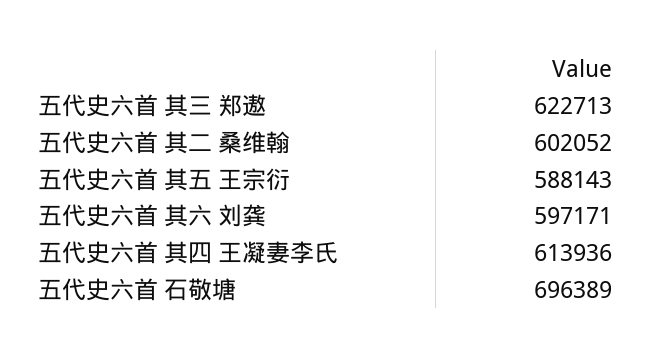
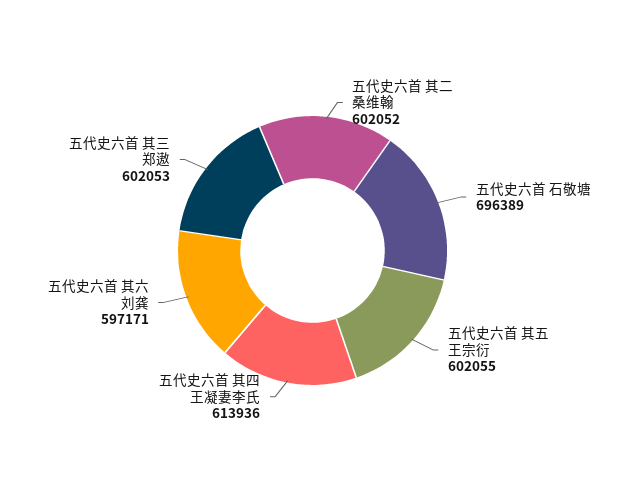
  {
-   "五代史六首 其三 郑遨": 622713,
+   "五代史六首 其三 郑遨": 602053,
    "五代史六首 其二 桑维翰": 602052,
-   "五代史六首 其五 王宗衍": 588143,
+   "五代史六首 其五 王宗衍": 602055,
    "五代史六首 其六 刘龚": 597171,
    "五代史六首 其四 王凝妻李氏": 613936,
    "五代史六首 石敬塘": 696389
  }

